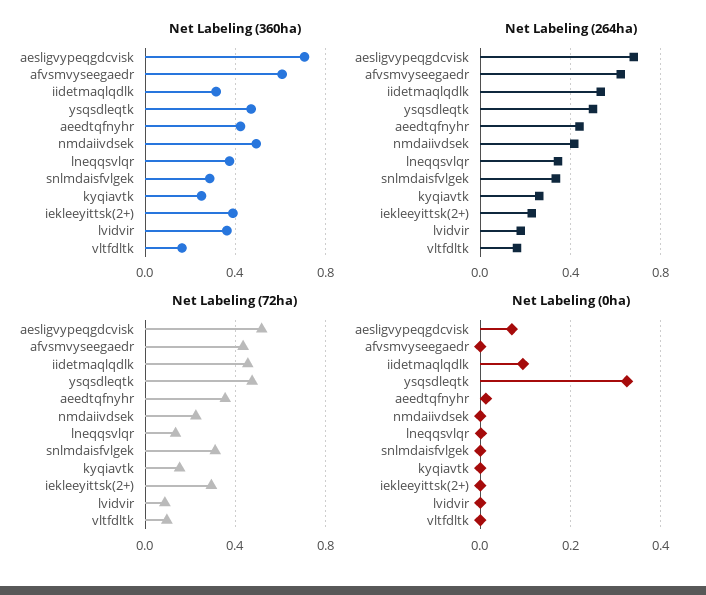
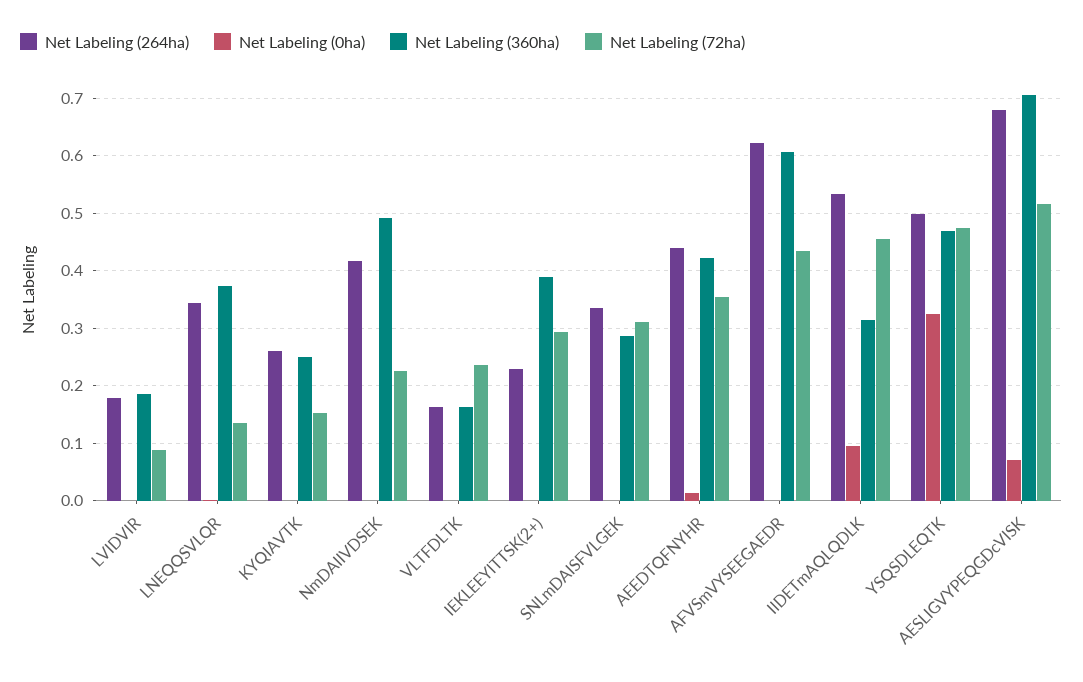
  {
    "Net Labeling (360ha)": {
      "aesligvypeqgdcvisk": 0.7,
      "afvsmvyseegaedr": 0.6,
      "iidetmaqlqdlk": 0.32,
      "ysqsdleqtk": 0.46,
      "aeedtqfnyhr": 0.42,
      "nmdaiivdsek": 0.5,
      "lneqqsvlqr": 0.38,
      "snlmdaisfvlgek": 0.28,
      "kyqiavtk": 0.24,
      "iekleeyittsk(2+)": 0.38,
-     "lvidvir": 0.35,
+     "lvidvir": 0.18,
      "vltfdltk": 0.16
    },
    "Net Labeling (264ha)": {
      "aesligvypeqgdcvisk": 0.68,
      "afvsmvyseegaedr": 0.62,
      "iidetmaqlqdlk": 0.54,
      "ysqsdleqtk": 0.5,
      "aeedtqfnyhr": 0.44,
      "nmdaiivdsek": 0.42,
      "lneqqsvlqr": 0.34,
      "snlmdaisfvlgek": 0.34,
      "kyqiavtk": 0.26,
      "iekleeyittsk(2+)": 0.22,
      "lvidvir": 0.18,
      "vltfdltk": 0.16
    },
    "Net Labeling (72ha)": {
      "aesligvypeqgdcvisk": 0.52,
      "afvsmvyseegaedr": 0.44,
      "iidetmaqlqdlk": 0.46,
      "ysqsdleqtk": 0.48,
      "aeedtqfnyhr": 0.36,
      "nmdaiivdsek": 0.22,
      "lneqqsvlqr": 0.14,
      "snlmdaisfvlgek": 0.32,
      "kyqiavtk": 0.16,
      "iekleeyittsk(2+)": 0.3,
      "lvidvir": 0.08,
-     "vltfdltk": 0.1
+     "vltfdltk": 0.24
    },
    "Net Labeling (0ha)": {
      "aesligvypeqgdcvisk": 0.08,
      "afvsmvyseegaedr": 0,
      "iidetmaqlqdlk": 0.1,
      "ysqsdleqtk": 0.32,
      "aeedtqfnyhr": 0.02,
      "nmdaiivdsek": 0,
      "lneqqsvlqr": 0,
      "snlmdaisfvlgek": 0,
      "kyqiavtk": 0,
      "iekleeyittsk(2+)": 0,
      "lvidvir": 0,
      "vltfdltk": 0
    }
  }

